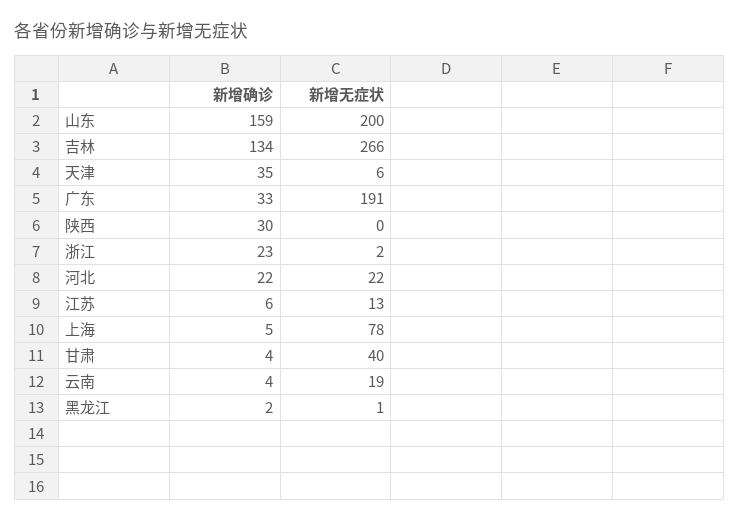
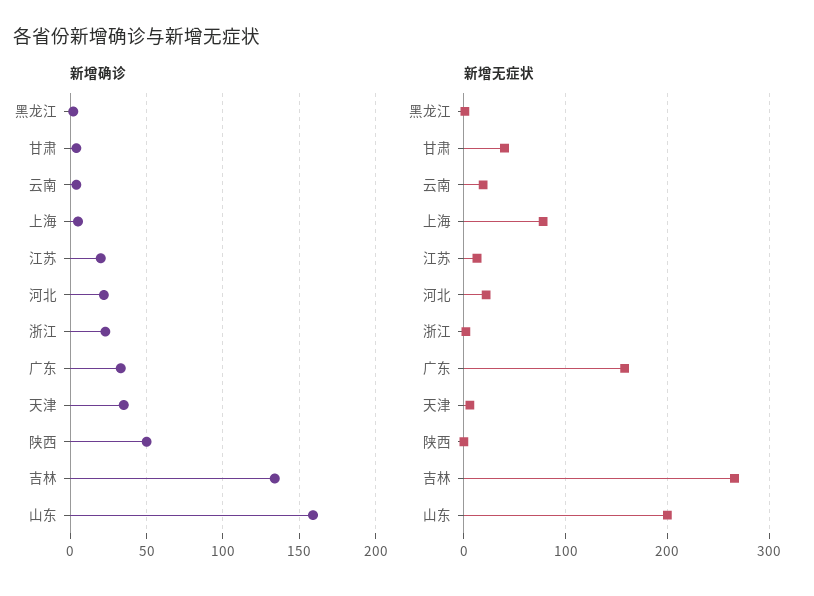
  {
    "新增确诊": {
      "山东": 159,
      "吉林": 134,
      "天津": 35,
      "广东": 33,
-     "陕西": 30,
+     "陕西": 50,
      "浙江": 23,
      "河北": 22,
-     "江苏": 6,
+     "江苏": 20,
      "上海": 5,
      "甘肃": 4,
      "云南": 4,
      "黑龙江": 2
    },
    "新增无症状": {
      "山东": 200,
      "吉林": 266,
      "天津": 6,
-     "广东": 191,
+     "广东": 160,
      "陕西": 0,
      "浙江": 2,
      "河北": 22,
      "江苏": 13,
      "上海": 78,
      "甘肃": 40,
      "云南": 19,
      "黑龙江": 1
    }
  }

